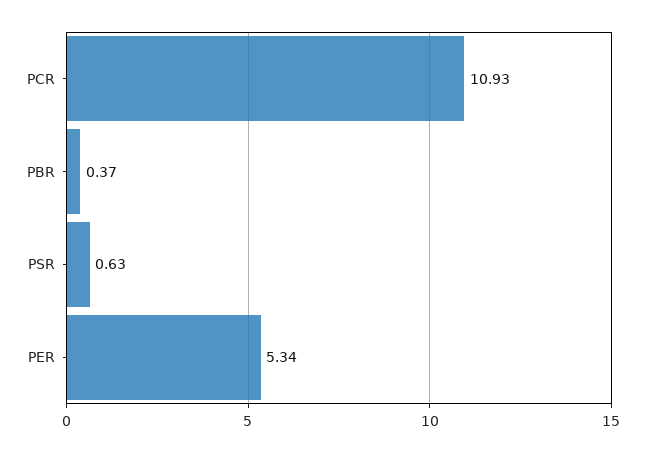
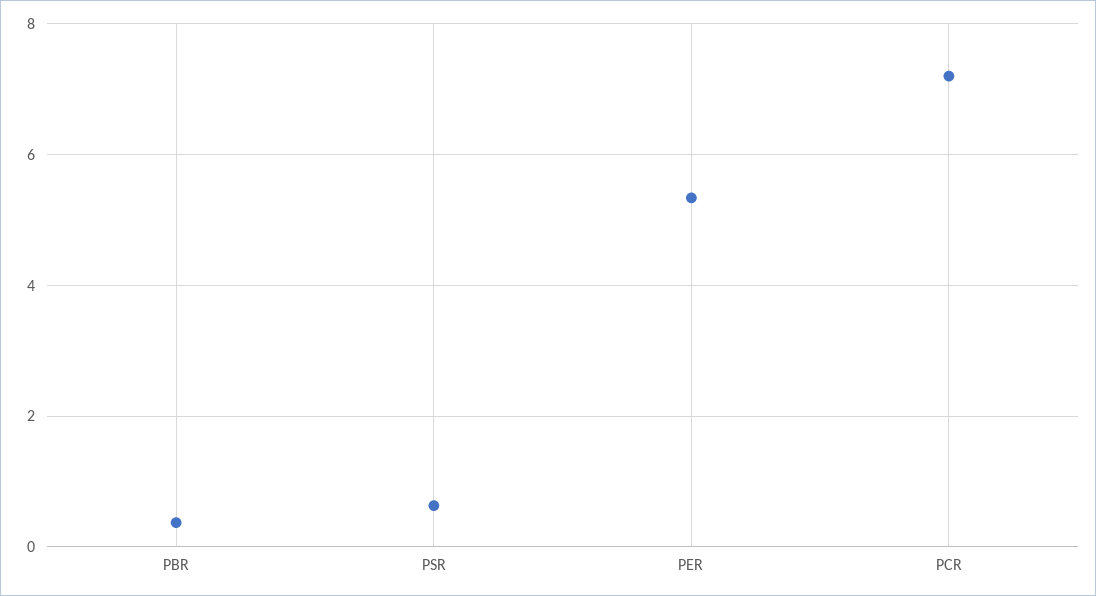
  {
-   "PCR": 10.93,
+   "PCR": 7.2,
    "PBR": 0.37,
    "PSR": 0.63,
    "PER": 5.34
  }

